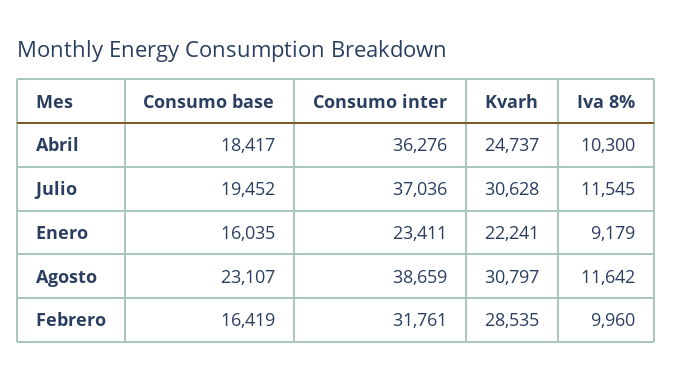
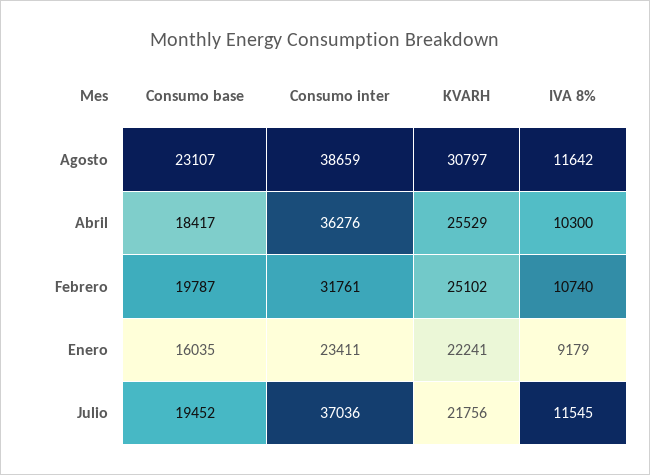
  {
    "Consumo base": {
      "Abril": 18417,
      "Julio": 19452,
      "Enero": 16035,
      "Agosto": 23107,
-     "Febrero": 16419
+     "Febrero": 19787
    },
    "Consumo inter": {
      "Abril": 36276,
      "Julio": 37036,
      "Enero": 23411,
      "Agosto": 38659,
      "Febrero": 31761
    },
    "Kvarh": {
-     "Abril": 24737,
+     "Abril": 25529,
-     "Julio": 30628,
+     "Julio": 21756,
      "Enero": 22241,
      "Agosto": 30797,
-     "Febrero": 28535
+     "Febrero": 25102
    },
    "Iva 8%": {
      "Abril": 10300,
      "Julio": 11545,
      "Enero": 9179,
      "Agosto": 11642,
-     "Febrero": 9960
+     "Febrero": 10740
    }
  }

